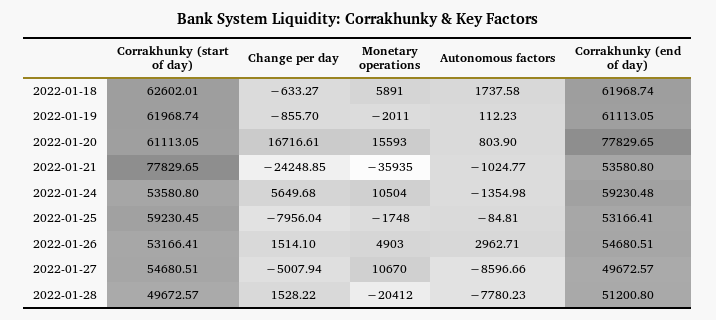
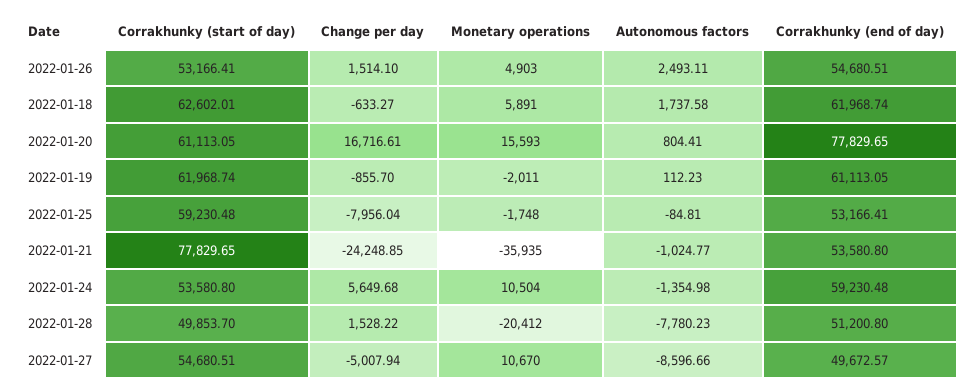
  {
    "Corrakhunky (start of day)": {
      "2022-01-18": 62602.01,
      "2022-01-19": 61968.74,
      "2022-01-20": 61113.05,
      "2022-01-21": 77829.65,
      "2022-01-24": 53580.8,
-     "2022-01-25": 59230.45,
+     "2022-01-25": 59230.48,
      "2022-01-26": 53166.41,
      "2022-01-27": 54680.51,
-     "2022-01-28": 49672.57
+     "2022-01-28": 49853.7
    },
    "Change per day": {
      "2022-01-18": -633.27,
      "2022-01-19": -855.7,
      "2022-01-20": 16716.61,
      "2022-01-21": -24248.85,
      "2022-01-24": 5649.68,
      "2022-01-25": -7956.04,
      "2022-01-26": 1514.1,
      "2022-01-27": -5007.94,
      "2022-01-28": 1528.22
    },
    "Monetary operations": {
      "2022-01-18": 5891,
      "2022-01-19": -2011,
      "2022-01-20": 15593,
      "2022-01-21": -35935,
      "2022-01-24": 10504,
      "2022-01-25": -1748,
      "2022-01-26": 4903,
      "2022-01-27": 10670,
      "2022-01-28": -20412
    },
    "Autonomous factors": {
      "2022-01-18": 1737.58,
      "2022-01-19": 112.23,
-     "2022-01-20": 803.9,
+     "2022-01-20": 804.41,
      "2022-01-21": -1024.77,
      "2022-01-24": -1354.98,
      "2022-01-25": -84.81,
-     "2022-01-26": 2962.71,
+     "2022-01-26": 2493.11,
      "2022-01-27": -8596.66,
      "2022-01-28": -7780.23
    },
    "Corrakhunky (end of day)": {
      "2022-01-18": 61968.74,
      "2022-01-19": 61113.05,
      "2022-01-20": 77829.65,
      "2022-01-21": 53580.8,
      "2022-01-24": 59230.48,
      "2022-01-25": 53166.41,
      "2022-01-26": 54680.51,
      "2022-01-27": 49672.57,
      "2022-01-28": 51200.8
    }
  }

